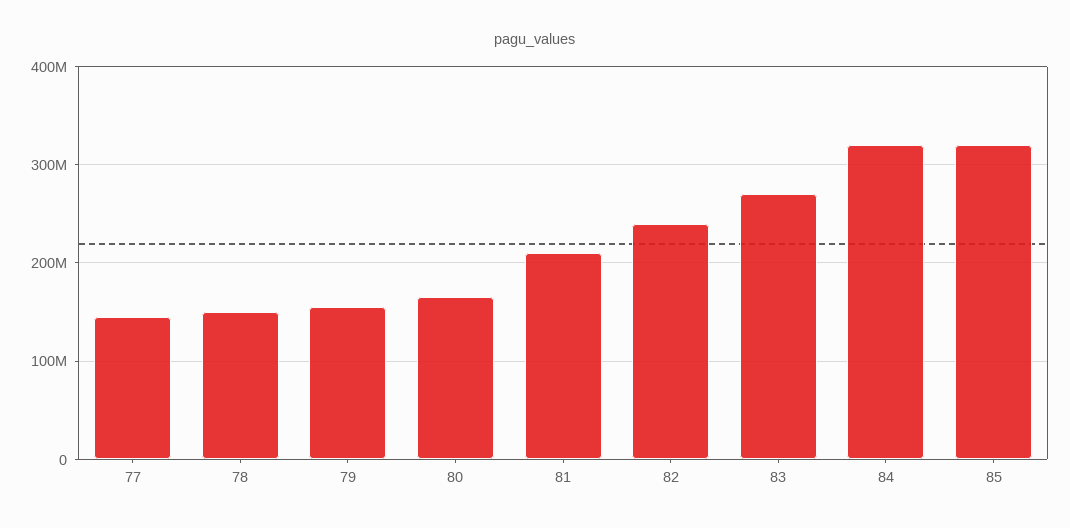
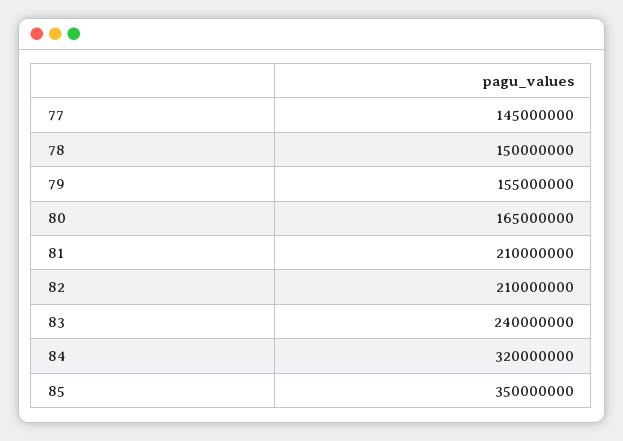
  {
    "77": 145000000,
    "78": 150000000,
    "79": 155000000,
    "80": 165000000,
    "81": 210000000,
-   "82": 240000000,
+   "82": 210000000,
-   "83": 270000000,
+   "83": 240000000,
    "84": 320000000,
-   "85": 320000000
+   "85": 350000000
  }

